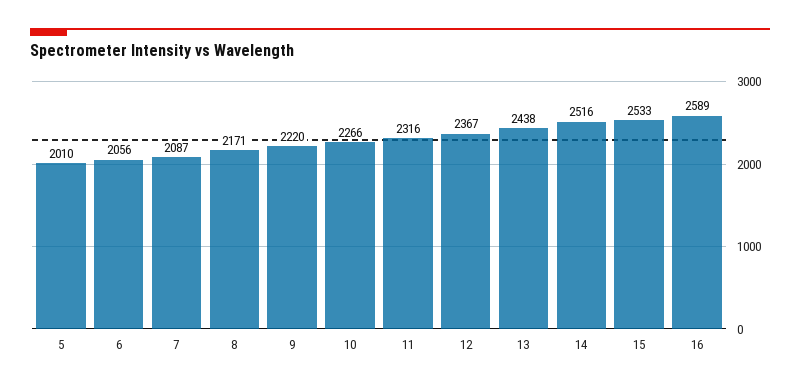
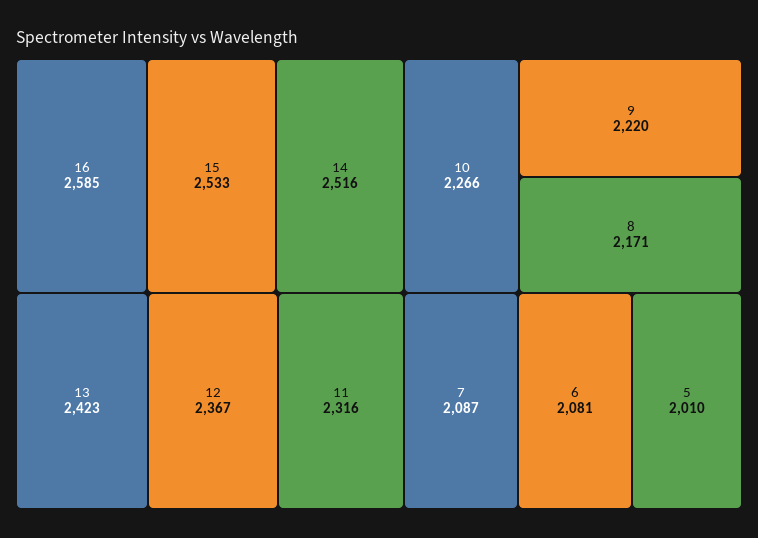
  {
    "5": 2010,
-   "6": 2056,
+   "6": 2081,
    "7": 2087,
    "8": 2171,
    "9": 2220,
    "10": 2266,
    "11": 2316,
    "12": 2367,
-   "13": 2438,
+   "13": 2423,
    "14": 2516,
    "15": 2533,
-   "16": 2589
+   "16": 2585
  }

